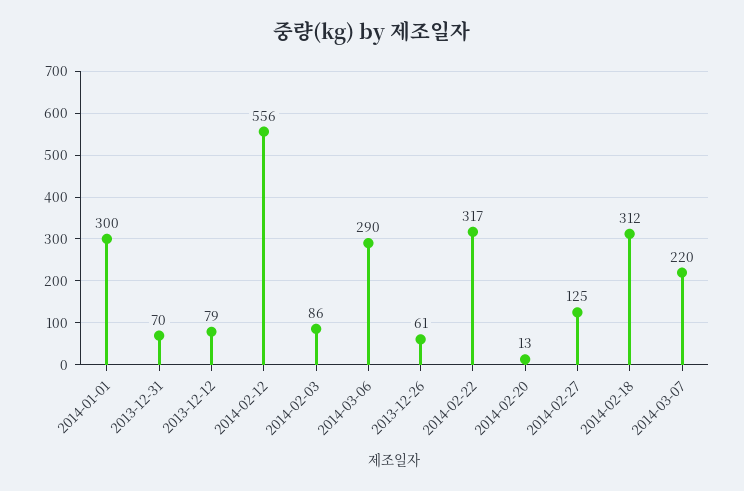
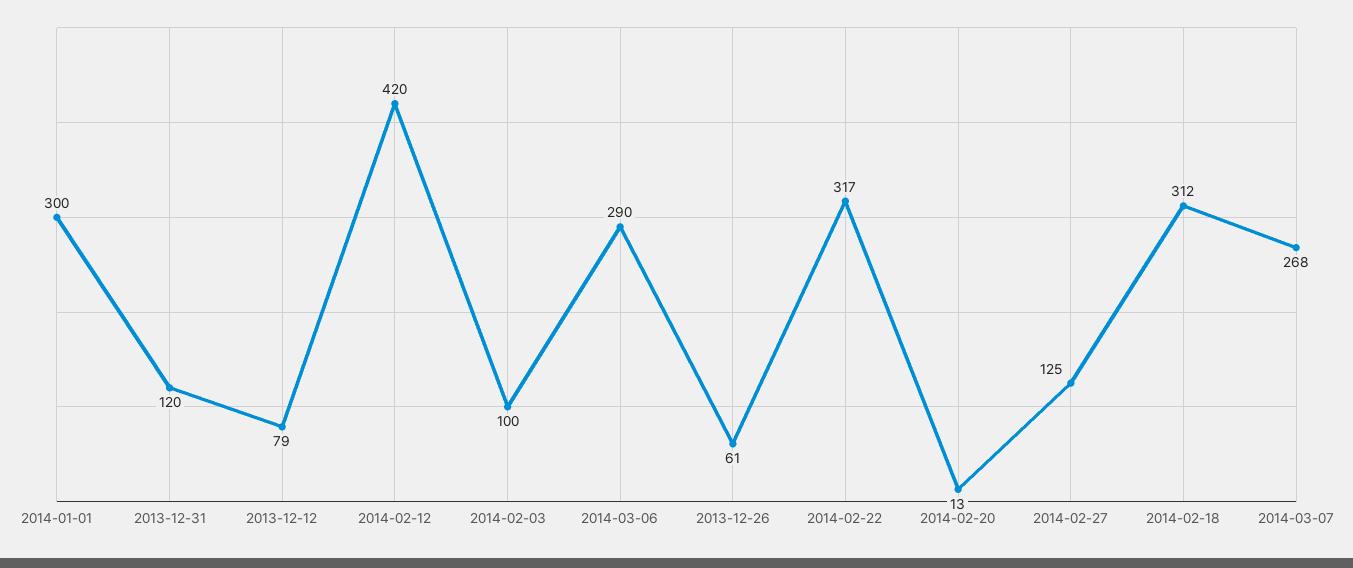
  {
    "2014-01-01": 300,
-   "2013-12-31": 70,
+   "2013-12-31": 120,
    "2013-12-12": 79,
-   "2014-02-12": 556,
+   "2014-02-12": 420,
-   "2014-02-03": 86,
+   "2014-02-03": 100,
    "2014-03-06": 290,
    "2013-12-26": 61,
    "2014-02-22": 317,
    "2014-02-20": 13,
    "2014-02-27": 125,
    "2014-02-18": 312,
-   "2014-03-07": 220
+   "2014-03-07": 268
  }

